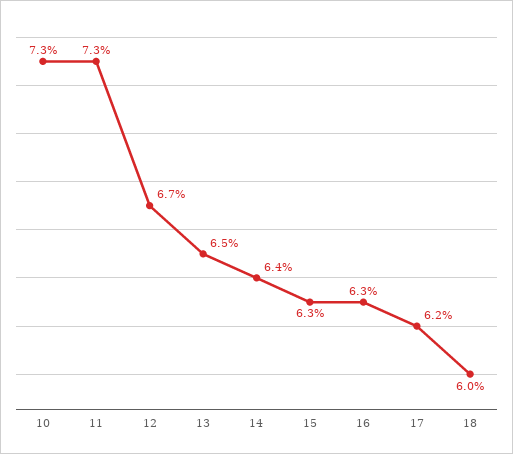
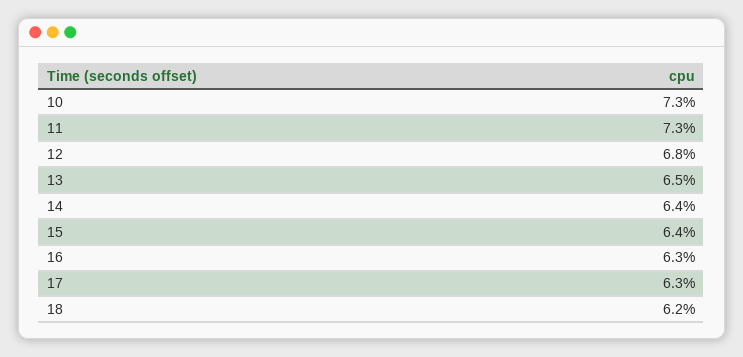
  {
    "10": 7.3,
    "11": 7.3,
-   "12": 6.7,
+   "12": 6.8,
    "13": 6.5,
    "14": 6.4,
-   "15": 6.3,
+   "15": 6.4,
    "16": 6.3,
-   "17": 6.2,
+   "17": 6.3,
-   "18": 6
+   "18": 6.2
  }

